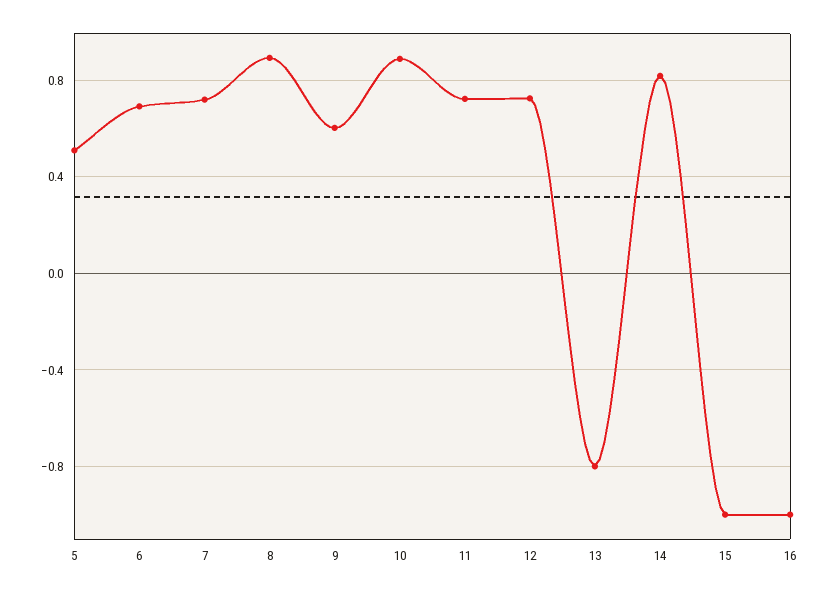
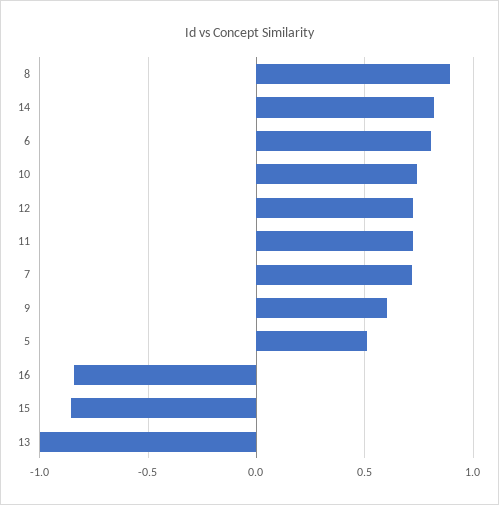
  {
    "5": 0.5,
-   "6": 0.7,
+   "6": 0.8,
    "7": 0.7,
    "8": 0.9,
    "9": 0.6,
-   "10": 0.9,
+   "10": 0.75,
    "11": 0.7,
    "12": 0.75,
-   "13": -0.8,
+   "13": -1,
    "14": 0.8,
-   "15": -1,
+   "15": -0.85,
-   "16": -1
+   "16": -0.85
  }

